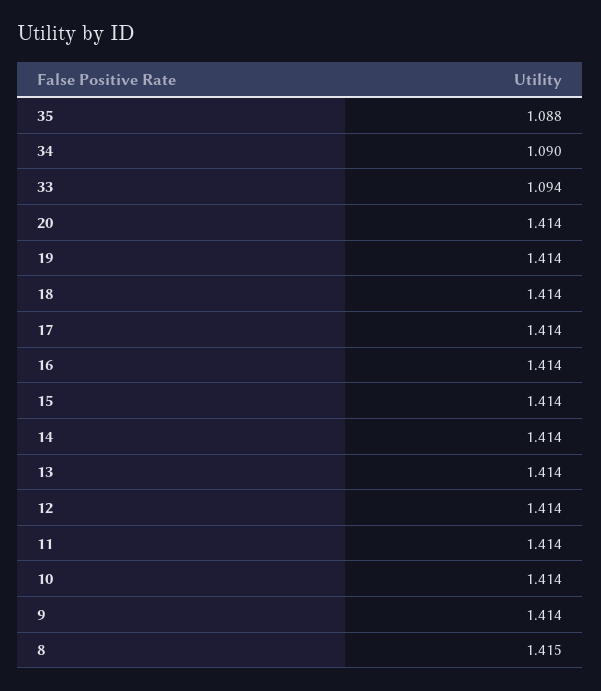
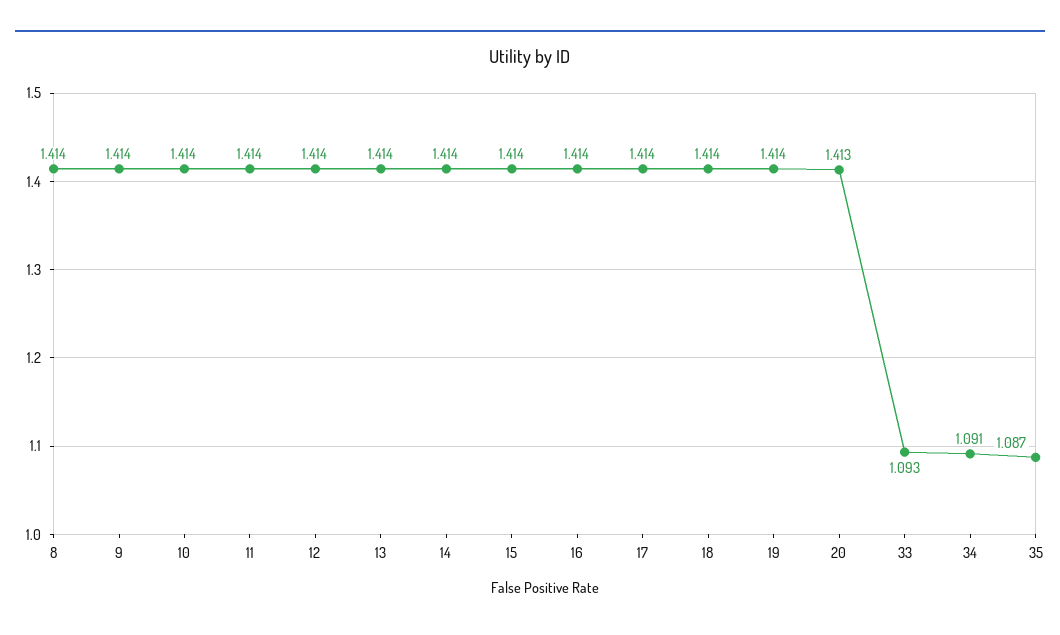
  {
-   "35": 1.088,
+   "35": 1.087,
-   "34": 1.09,
+   "34": 1.091,
-   "33": 1.094,
+   "33": 1.093,
-   "20": 1.414,
+   "20": 1.413,
    "19": 1.414,
    "18": 1.414,
    "17": 1.414,
    "16": 1.414,
    "15": 1.414,
    "14": 1.414,
    "13": 1.414,
    "12": 1.414,
    "11": 1.414,
    "10": 1.414,
    "9": 1.414,
-   "8": 1.415
+   "8": 1.414
  }

